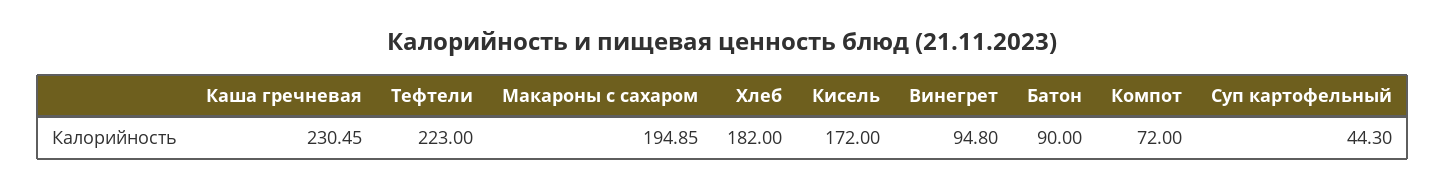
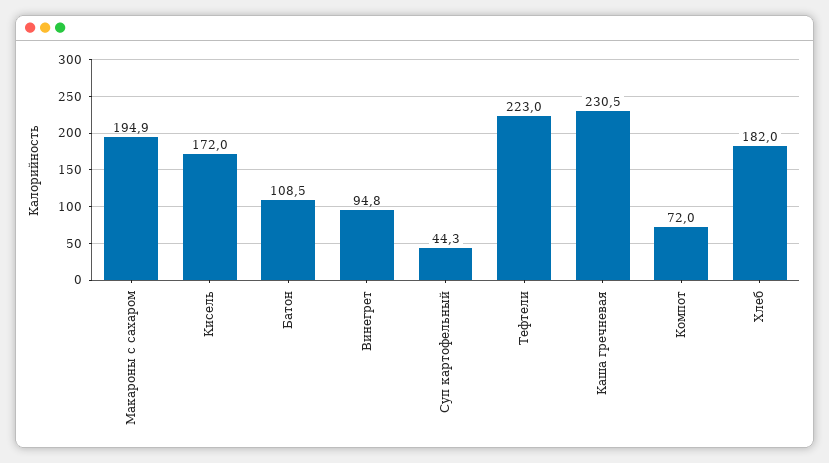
  {
    "Каша гречневая": 230.45,
    "Тефтели": 223,
    "Макароны с сахаром": 194.85,
    "Хлеб": 182,
    "Кисель": 172,
    "Винегрет": 94.8,
-   "Батон": 90,
+   "Батон": 108.5,
    "Компот": 72,
    "Суп картофельный": 44.3
  }

